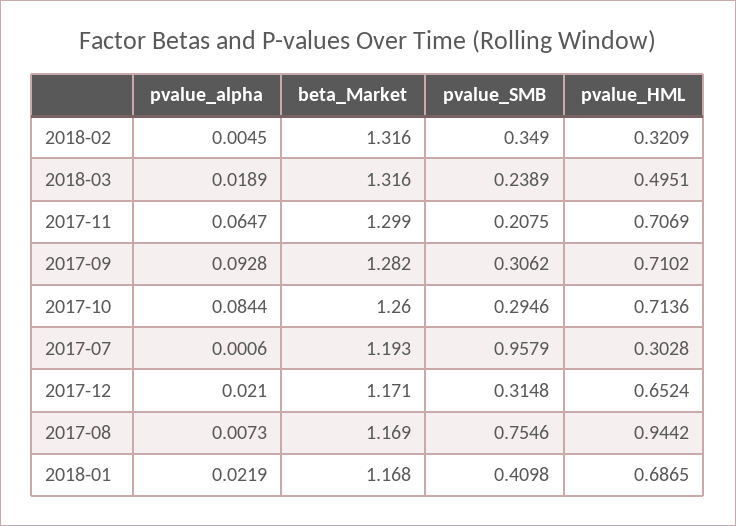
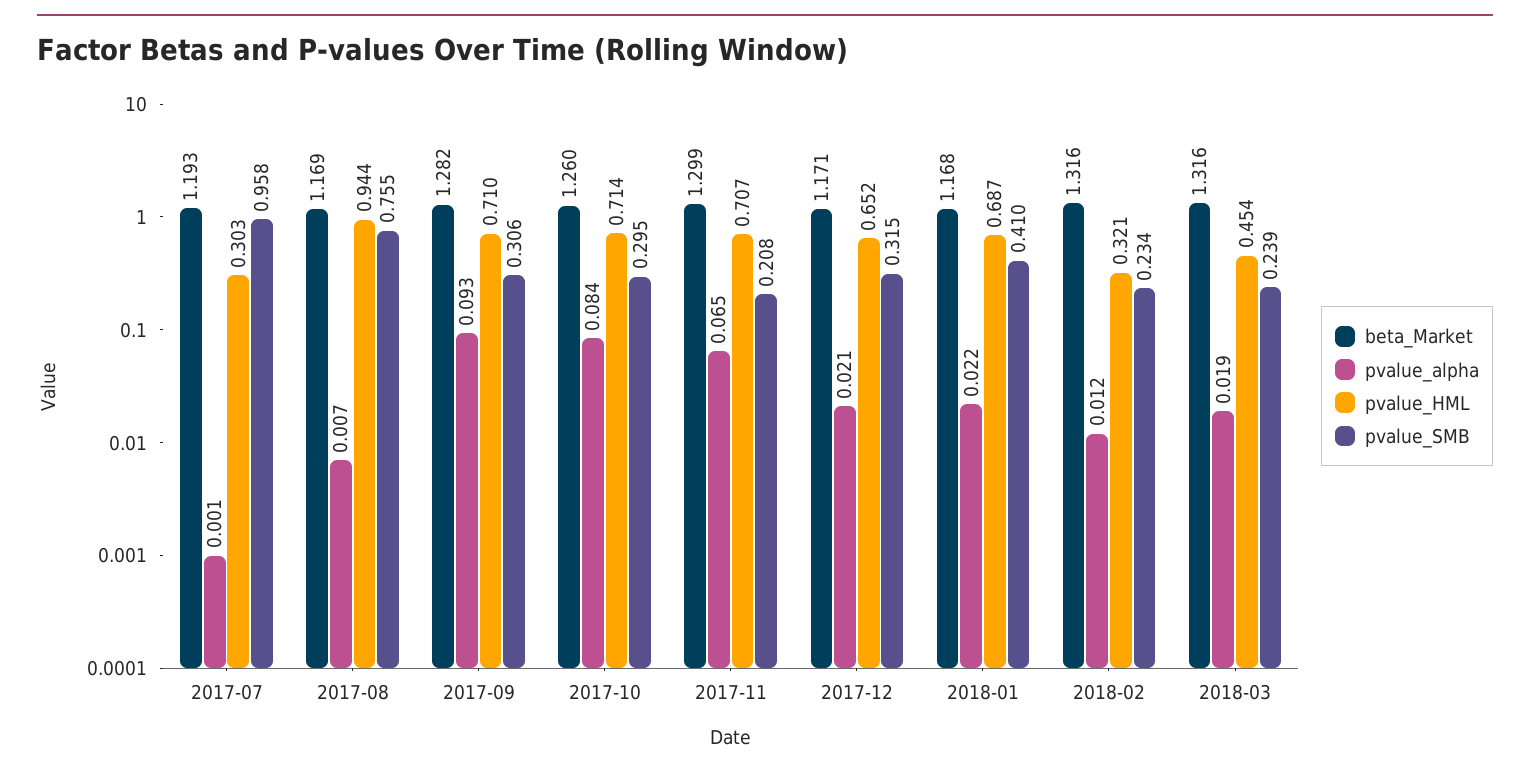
  {
    "pvalue_alpha": {
-     "2018-02": 0.0045,
+     "2018-02": 0.012,
      "2018-03": 0.0189,
      "2017-11": 0.0647,
      "2017-09": 0.0928,
      "2017-10": 0.0844,
      "2017-07": 0.0006,
      "2017-12": 0.021,
      "2017-08": 0.0073,
      "2018-01": 0.0219
    },
    "beta_Market": {
      "2018-02": 1.316,
      "2018-03": 1.316,
      "2017-11": 1.299,
      "2017-09": 1.282,
      "2017-10": 1.26,
      "2017-07": 1.193,
      "2017-12": 1.171,
      "2017-08": 1.169,
      "2018-01": 1.168
    },
    "pvalue_SMB": {
-     "2018-02": 0.349,
+     "2018-02": 0.234,
      "2018-03": 0.2389,
      "2017-11": 0.2075,
      "2017-09": 0.3062,
      "2017-10": 0.2946,
      "2017-07": 0.9579,
      "2017-12": 0.3148,
      "2017-08": 0.7546,
      "2018-01": 0.4098
    },
    "pvalue_HML": {
      "2018-02": 0.3209,
-     "2018-03": 0.4951,
+     "2018-03": 0.454,
      "2017-11": 0.7069,
      "2017-09": 0.7102,
      "2017-10": 0.7136,
      "2017-07": 0.3028,
      "2017-12": 0.6524,
      "2017-08": 0.9442,
      "2018-01": 0.6865
    }
  }

